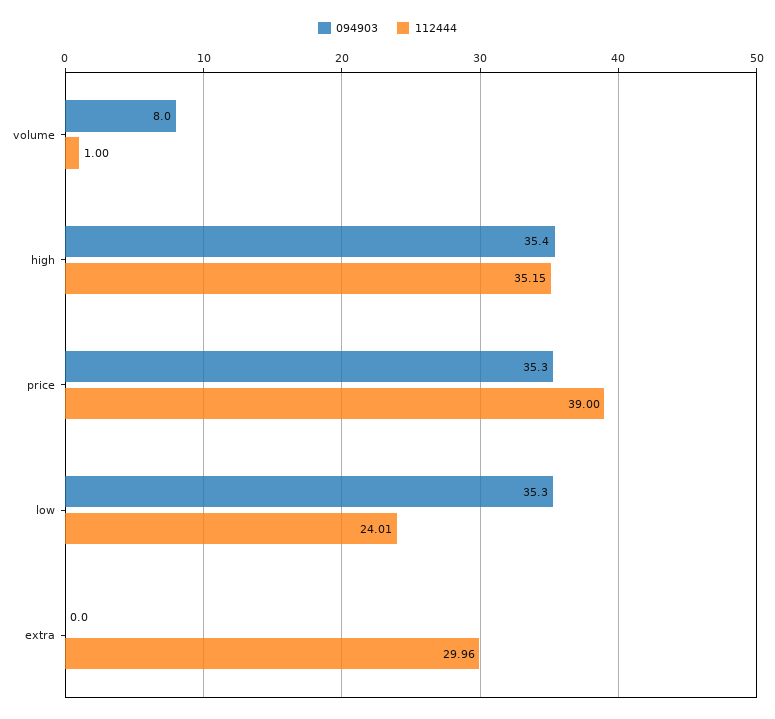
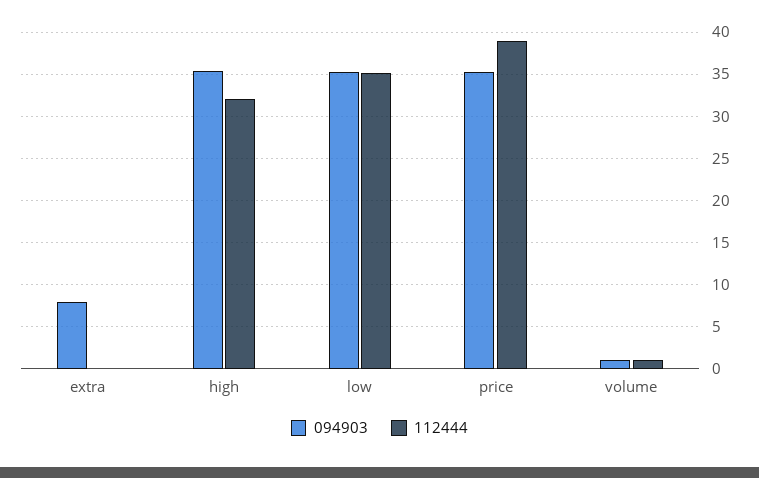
  {
    "094903": {
-     "volume": 8,
+     "volume": 1,
      "high": 35.4,
      "price": 35.3,
      "low": 35.3,
-     "extra": 0
+     "extra": 8
    },
    "112444": {
      "volume": 1,
-     "high": 35.15,
+     "high": 32,
      "price": 39,
-     "low": 24.01,
+     "low": 35,
-     "extra": 29.96
+     "extra": 0
    }
  }

